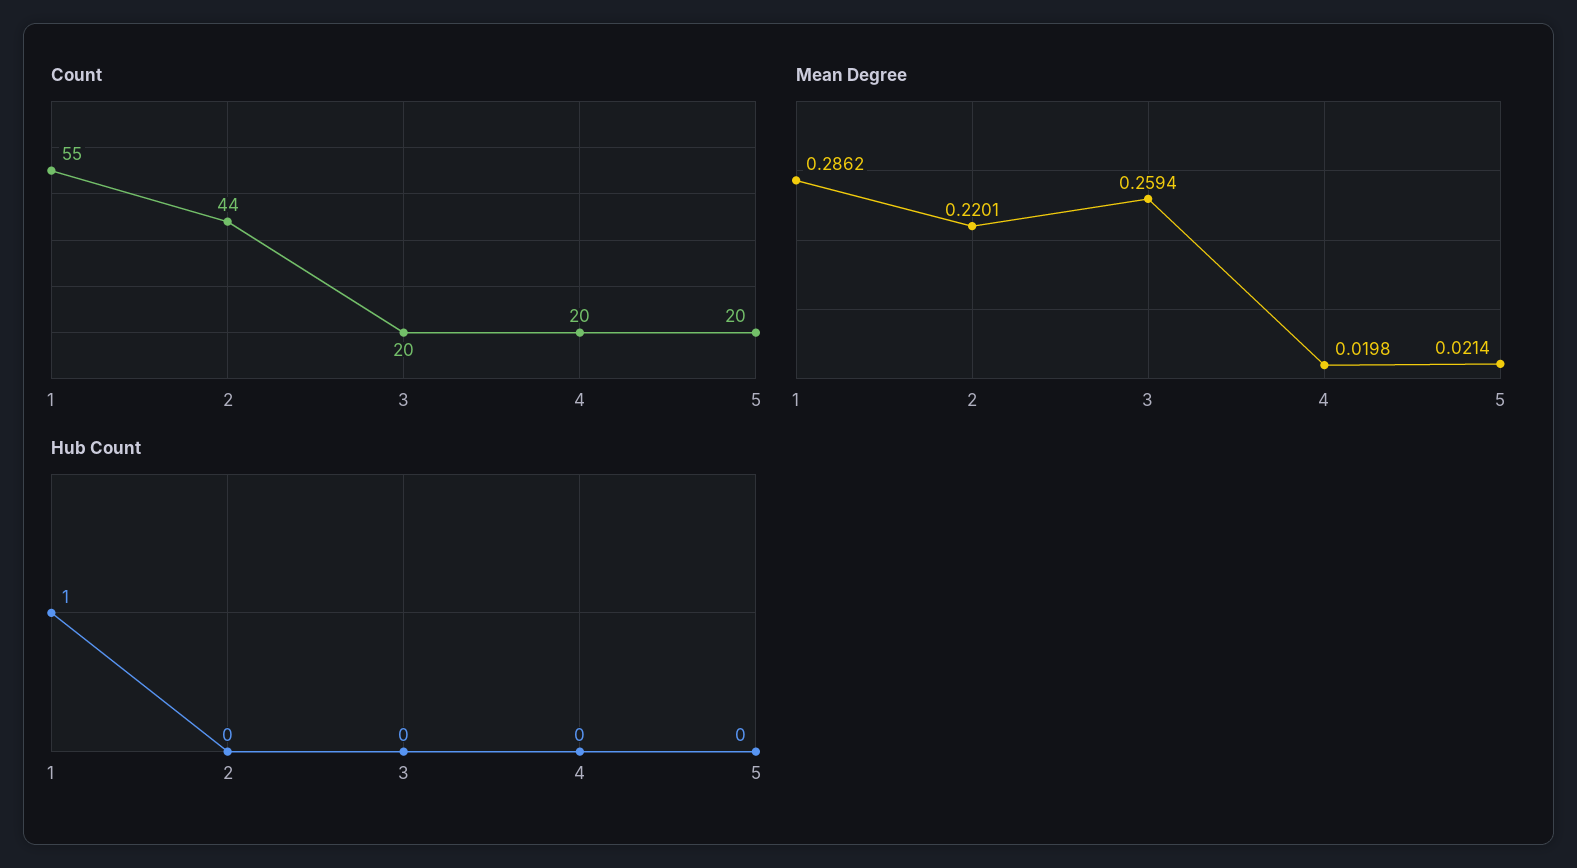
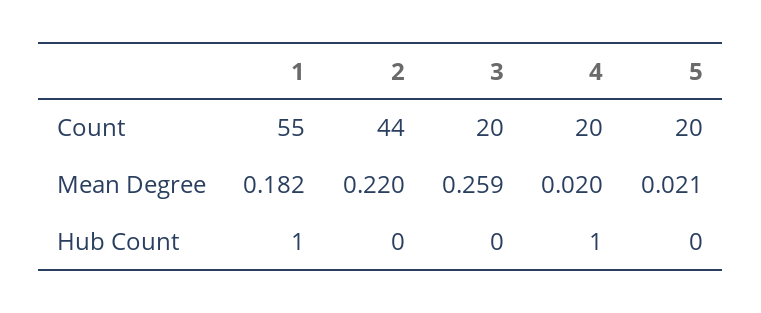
  {
    "Count": {
      "1": 55,
      "2": 44,
      "3": 20,
      "4": 20,
      "5": 20
    },
    "Mean Degree": {
-     "1": 0.2862,
+     "1": 0.182,
      "2": 0.2201,
      "3": 0.2594,
      "4": 0.0198,
      "5": 0.0214
    },
    "Hub Count": {
      "1": 1,
      "2": 0,
      "3": 0,
-     "4": 0,
+     "4": 1,
      "5": 0
    }
  }

